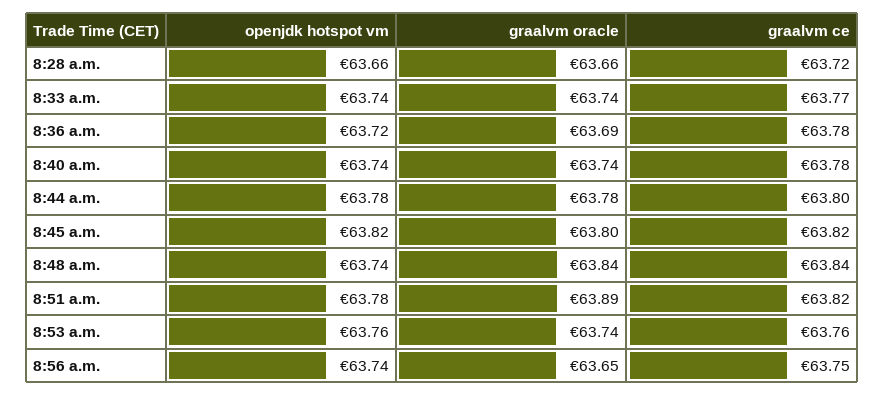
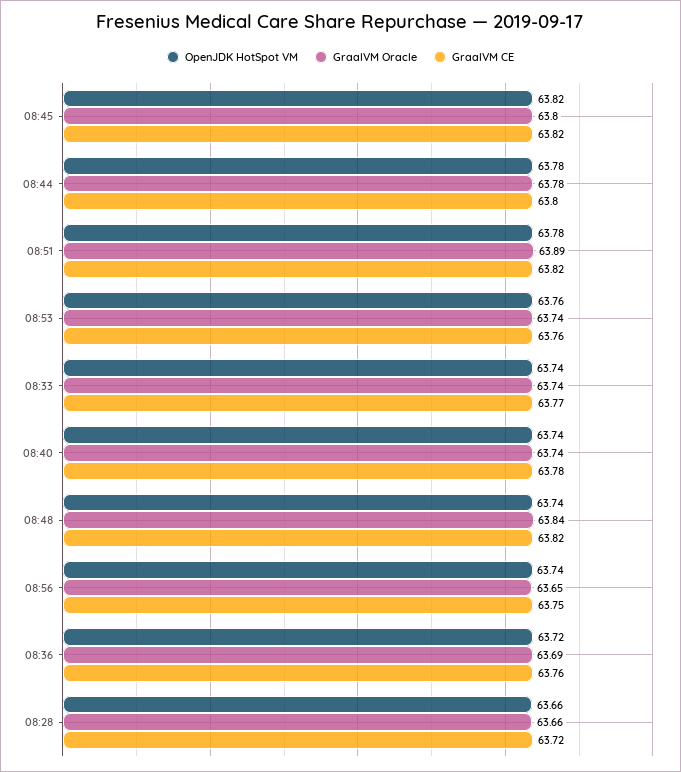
  {
    "openjdk hotspot vm": {
      "8:28 a.m.": 63.66,
      "8:33 a.m.": 63.74,
      "8:36 a.m.": 63.72,
      "8:40 a.m.": 63.74,
      "8:44 a.m.": 63.78,
      "8:45 a.m.": 63.82,
      "8:48 a.m.": 63.74,
      "8:51 a.m.": 63.78,
      "8:53 a.m.": 63.76,
      "8:56 a.m.": 63.74
    },
    "graalvm oracle": {
      "8:28 a.m.": 63.66,
      "8:33 a.m.": 63.74,
      "8:36 a.m.": 63.69,
      "8:40 a.m.": 63.74,
      "8:44 a.m.": 63.78,
      "8:45 a.m.": 63.8,
      "8:48 a.m.": 63.84,
      "8:51 a.m.": 63.89,
      "8:53 a.m.": 63.74,
      "8:56 a.m.": 63.65
    },
    "graalvm ce": {
      "8:28 a.m.": 63.72,
      "8:33 a.m.": 63.77,
-     "8:36 a.m.": 63.78,
+     "8:36 a.m.": 63.76,
      "8:40 a.m.": 63.78,
      "8:44 a.m.": 63.8,
      "8:45 a.m.": 63.82,
-     "8:48 a.m.": 63.84,
+     "8:48 a.m.": 63.82,
      "8:51 a.m.": 63.82,
      "8:53 a.m.": 63.76,
      "8:56 a.m.": 63.75
    }
  }

